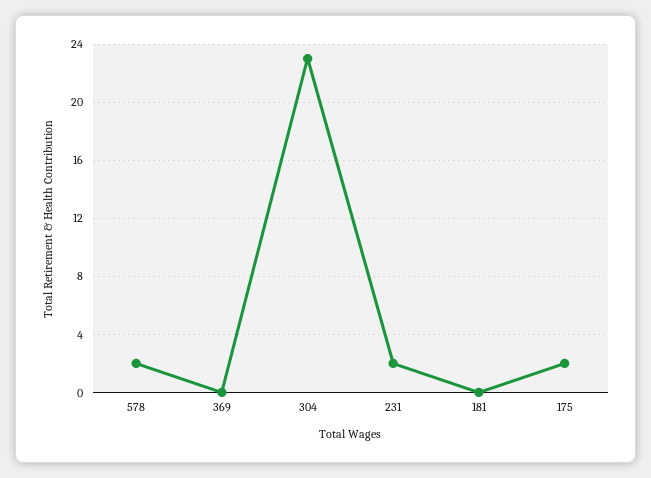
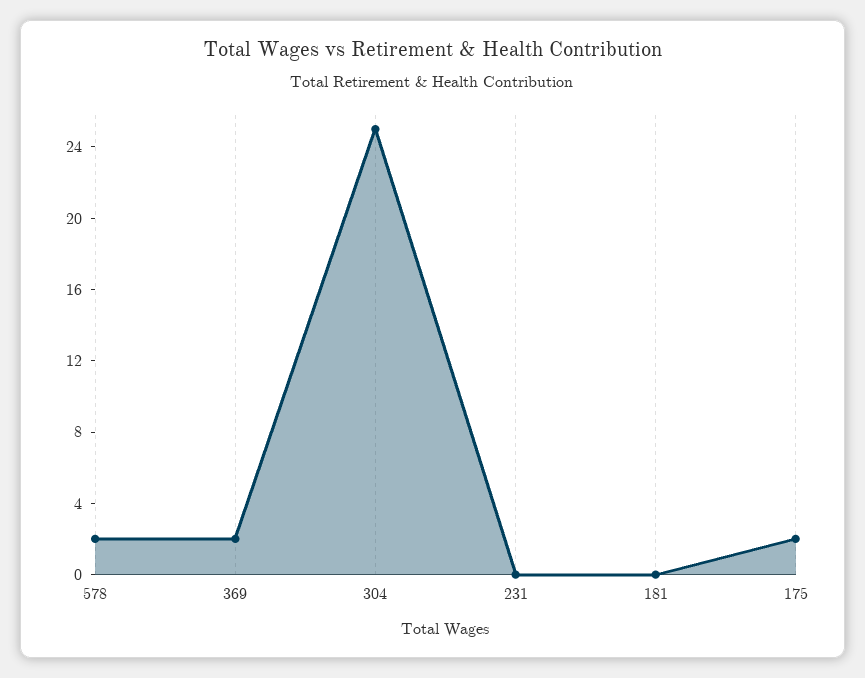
  {
    "578": 2,
-   "369": 0,
+   "369": 2,
-   "304": 23,
+   "304": 25,
-   "231": 2,
+   "231": 0,
    "181": 0,
    "175": 2
  }

